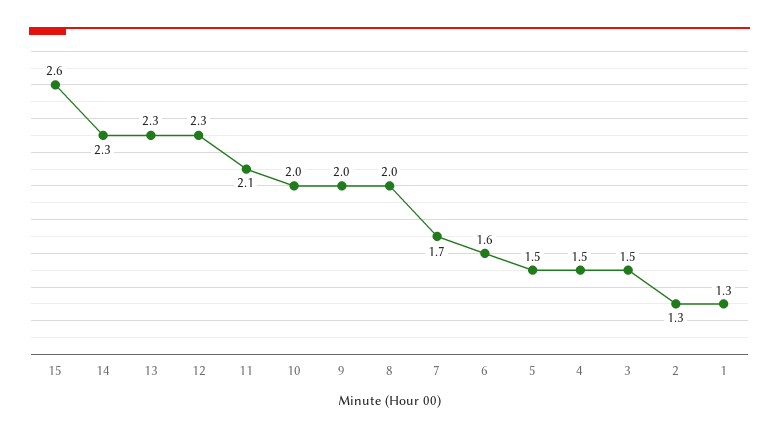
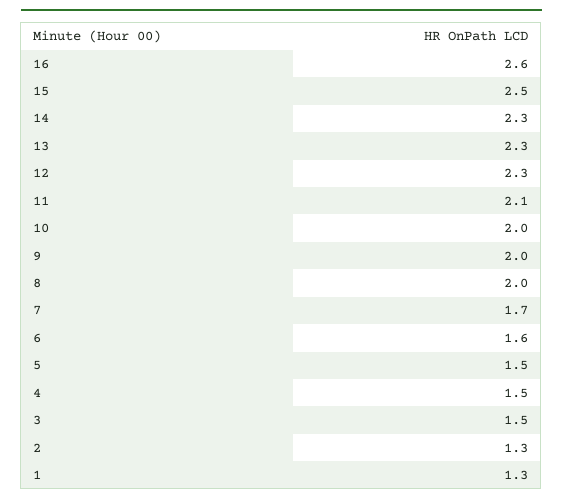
  {
-   "15": 2.6,
+   "15": 2.5,
    "14": 2.3,
    "13": 2.3,
    "12": 2.3,
    "11": 2.1,
    "10": 2,
    "9": 2,
    "8": 2,
    "7": 1.7,
    "6": 1.6,
    "5": 1.5,
    "4": 1.5,
    "3": 1.5,
    "2": 1.3,
-   "1": 1.3
+   "1": 1.3,
+   "16": 2.6
  }

